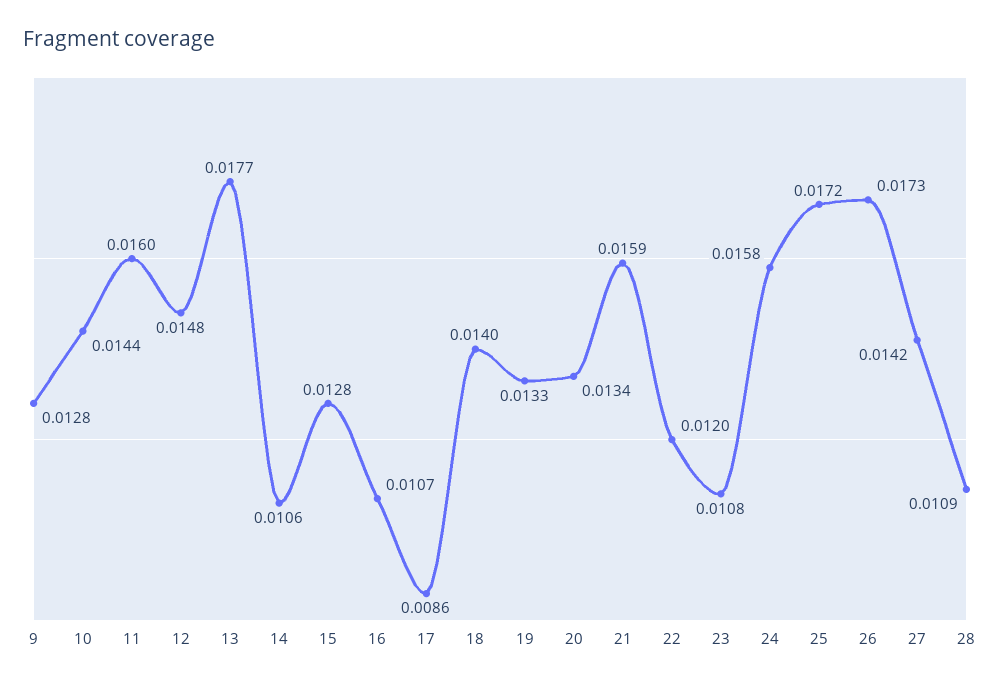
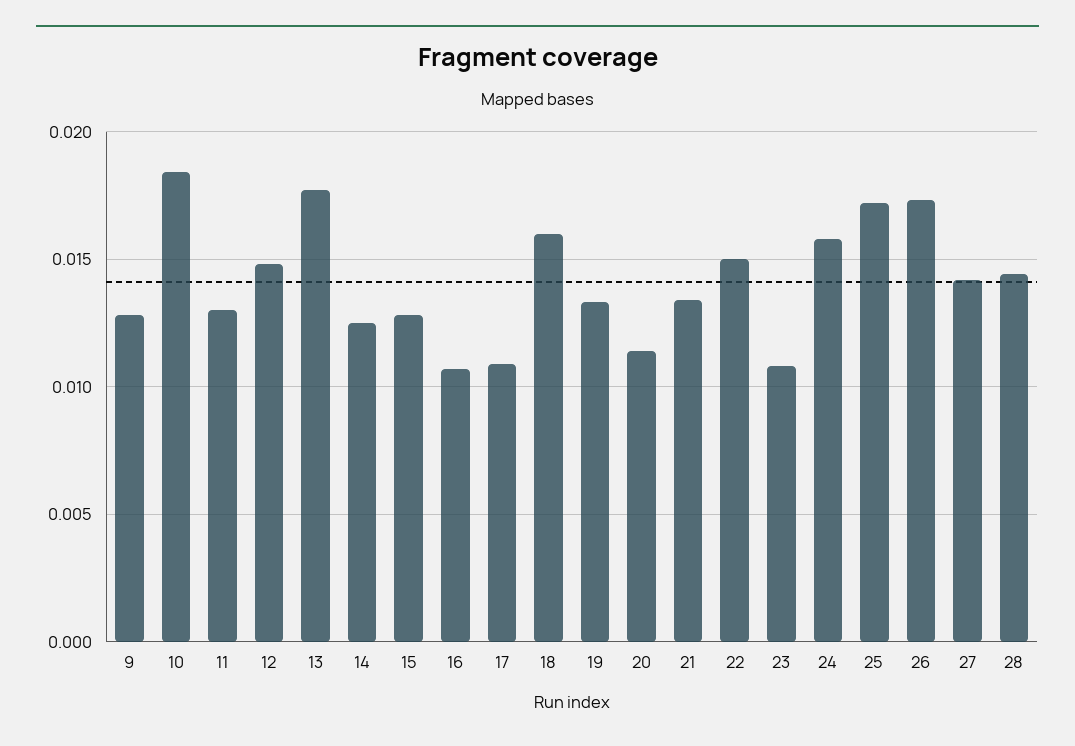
  {
    "9": 0.0128,
-   "10": 0.0144,
+   "10": 0.0185,
-   "11": 0.016,
+   "11": 0.013,
    "12": 0.0148,
    "13": 0.0177,
-   "14": 0.0106,
+   "14": 0.0125,
    "15": 0.0128,
    "16": 0.0107,
-   "17": 0.0086,
+   "17": 0.011,
-   "18": 0.014,
+   "18": 0.016,
    "19": 0.0133,
-   "20": 0.0134,
+   "20": 0.0115,
-   "21": 0.0159,
+   "21": 0.0135,
-   "22": 0.012,
+   "22": 0.015,
    "23": 0.0108,
    "24": 0.0158,
    "25": 0.0172,
    "26": 0.0173,
    "27": 0.0142,
-   "28": 0.0109
+   "28": 0.0145
  }

